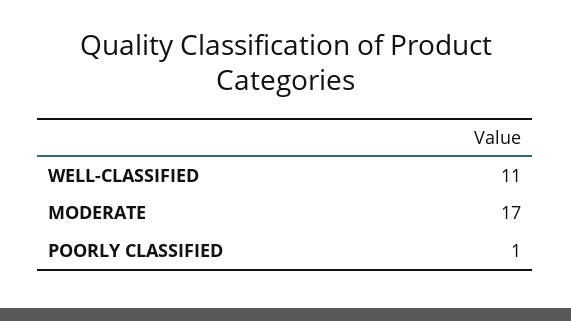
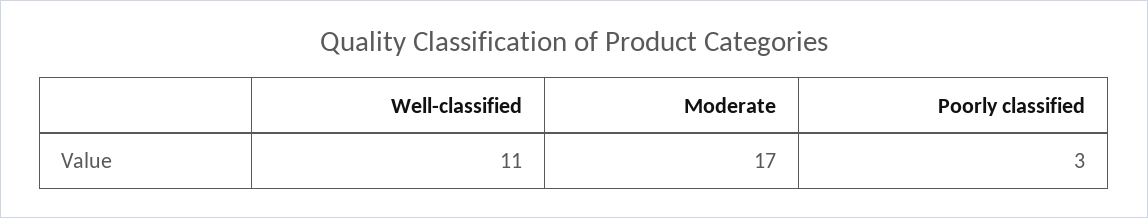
  {
    "WELL-CLASSIFIED": 11,
    "MODERATE": 17,
-   "POORLY CLASSIFIED": 1
+   "POORLY CLASSIFIED": 3
  }

